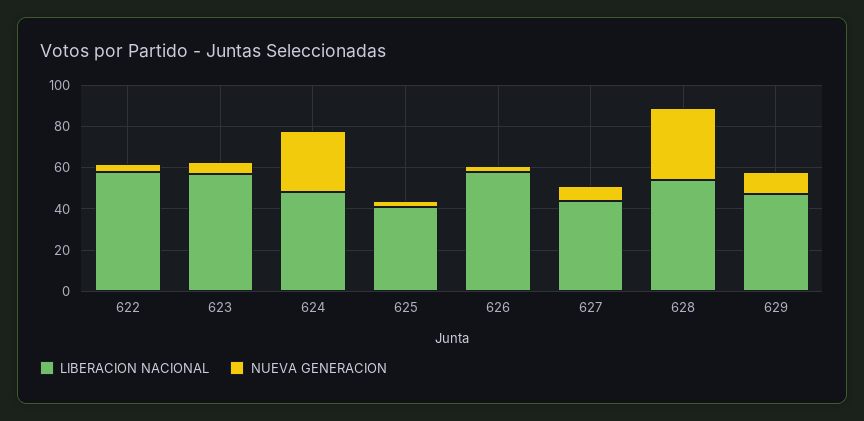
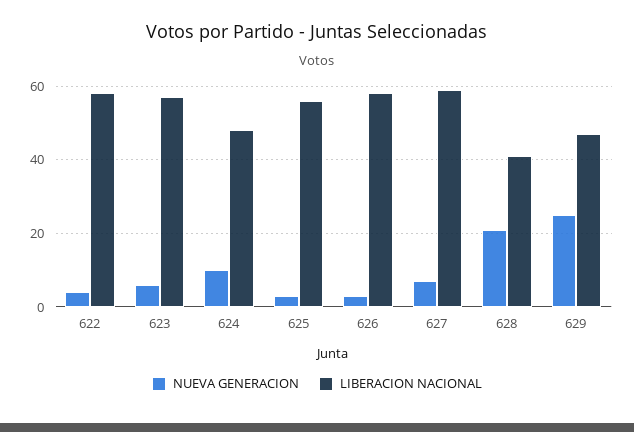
  {
    "LIBERACION NACIONAL": {
      "622": 60,
      "623": 55,
      "624": 50,
-     "625": 40,
+     "625": 55,
      "626": 60,
-     "627": 45,
+     "627": 60,
-     "628": 55,
+     "628": 40,
      "629": 45
    },
    "NUEVA GENERACION": {
      "622": 5,
      "623": 5,
-     "624": 30,
+     "624": 10,
      "625": 5,
      "626": 5,
      "627": 5,
-     "628": 35,
+     "628": 20,
-     "629": 10
+     "629": 25
    }
  }

